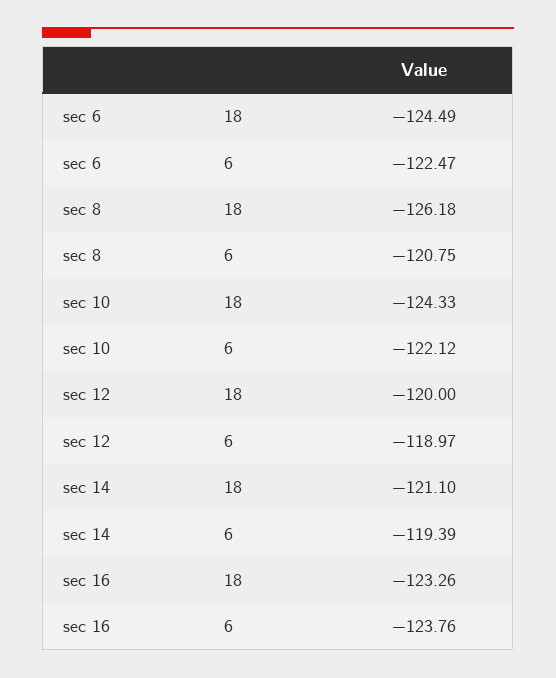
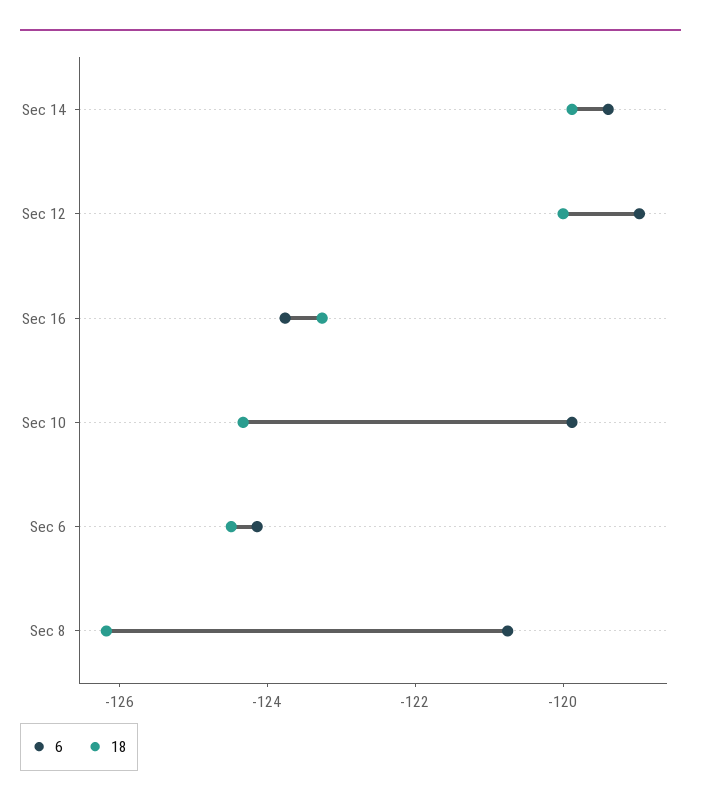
  {
    "18": {
      "sec 6": -124.49,
      "sec 8": -126.18,
      "sec 10": -124.33,
      "sec 12": -120,
-     "sec 14": -121.1,
+     "sec 14": -120,
      "sec 16": -123.26
    },
    "6": {
-     "sec 6": -122.47,
+     "sec 6": -124,
      "sec 8": -120.75,
-     "sec 10": -122.12,
+     "sec 10": -120,
      "sec 12": -118.97,
      "sec 14": -119.39,
      "sec 16": -123.76
    }
  }

